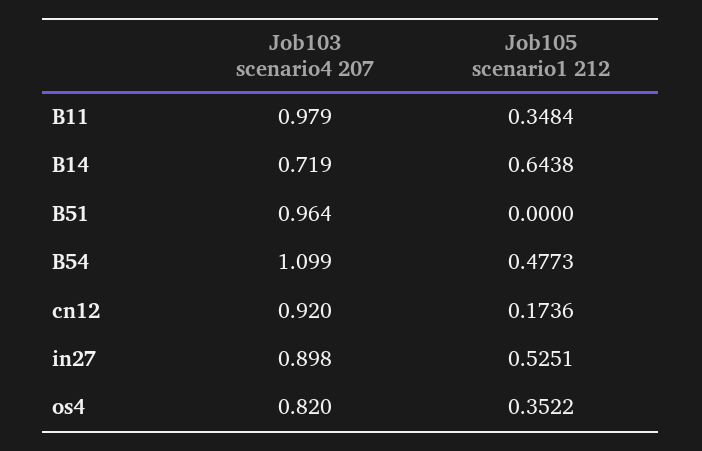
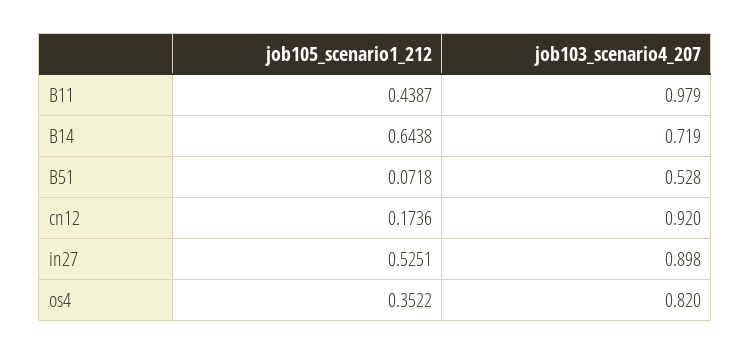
  {
    "Job103 scenario4 207": {
      "B11": 0.979,
      "B14": 0.719,
-     "B51": 0.964,
+     "B51": 0.528,
-     "B54": 1.099,
      "cn12": 0.92,
      "in27": 0.898,
      "os4": 0.82
    },
    "Job105 scenario1 212": {
-     "B11": 0.3484,
+     "B11": 0.4387,
      "B14": 0.6438,
-     "B51": 0,
+     "B51": 0.0718,
-     "B54": 0.4773,
      "cn12": 0.1736,
      "in27": 0.5251,
      "os4": 0.3522
    }
  }

